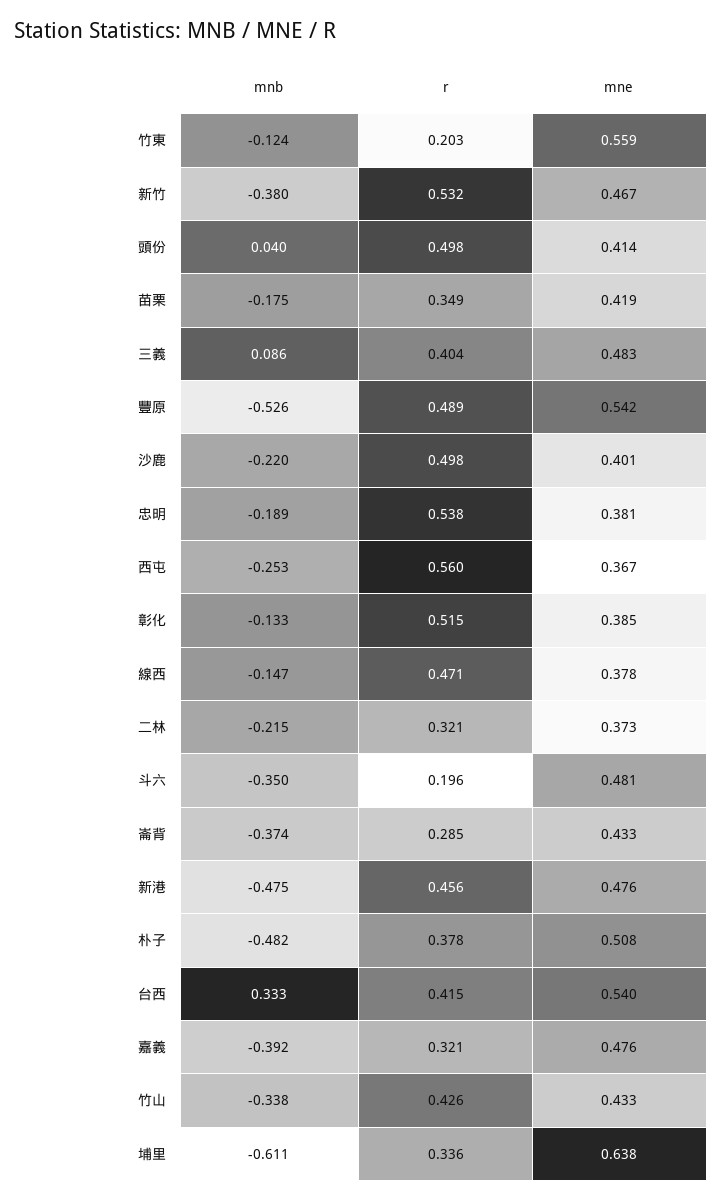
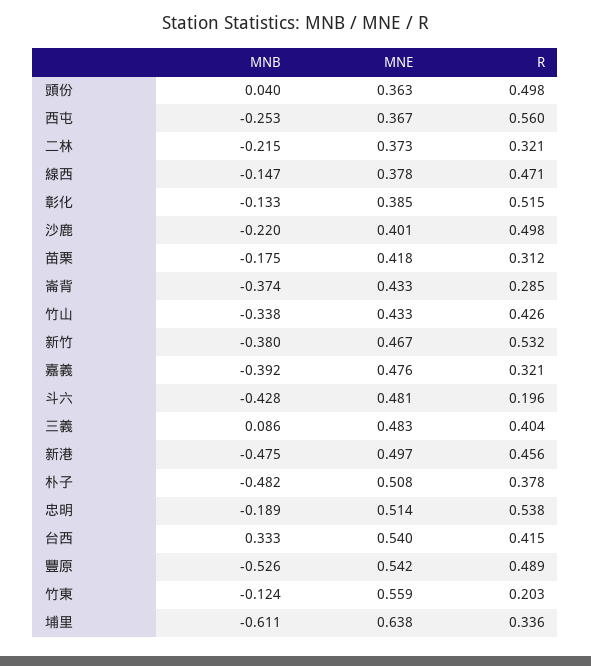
  {
    "mnb": {
      "竹東": -0.124,
      "新竹": -0.38,
      "頭份": 0.04,
      "苗栗": -0.175,
      "三義": 0.086,
      "豐原": -0.526,
      "沙鹿": -0.22,
      "忠明": -0.189,
      "西屯": -0.253,
      "彰化": -0.133,
      "線西": -0.147,
      "二林": -0.215,
-     "斗六": -0.35,
+     "斗六": -0.428,
      "崙背": -0.374,
      "新港": -0.475,
      "朴子": -0.482,
      "台西": 0.333,
      "嘉義": -0.392,
      "竹山": -0.338,
      "埔里": -0.611
    },
    "r": {
      "竹東": 0.203,
      "新竹": 0.532,
      "頭份": 0.498,
-     "苗栗": 0.349,
+     "苗栗": 0.312,
      "三義": 0.404,
      "豐原": 0.489,
      "沙鹿": 0.498,
      "忠明": 0.538,
      "西屯": 0.56,
      "彰化": 0.515,
      "線西": 0.471,
      "二林": 0.321,
      "斗六": 0.196,
      "崙背": 0.285,
      "新港": 0.456,
      "朴子": 0.378,
      "台西": 0.415,
      "嘉義": 0.321,
      "竹山": 0.426,
      "埔里": 0.336
    },
    "mne": {
      "竹東": 0.559,
      "新竹": 0.467,
-     "頭份": 0.414,
+     "頭份": 0.363,
-     "苗栗": 0.419,
+     "苗栗": 0.418,
      "三義": 0.483,
      "豐原": 0.542,
      "沙鹿": 0.401,
-     "忠明": 0.381,
+     "忠明": 0.514,
      "西屯": 0.367,
      "彰化": 0.385,
      "線西": 0.378,
      "二林": 0.373,
      "斗六": 0.481,
      "崙背": 0.433,
-     "新港": 0.476,
+     "新港": 0.497,
      "朴子": 0.508,
      "台西": 0.54,
      "嘉義": 0.476,
      "竹山": 0.433,
      "埔里": 0.638
    }
  }

